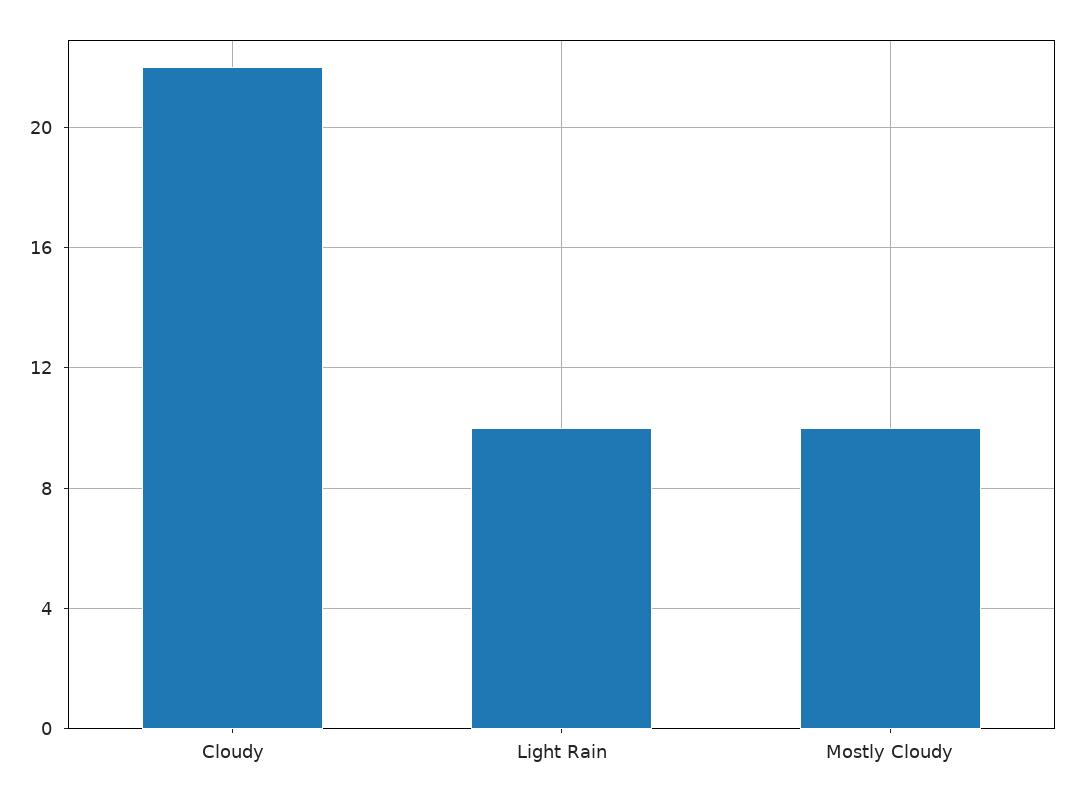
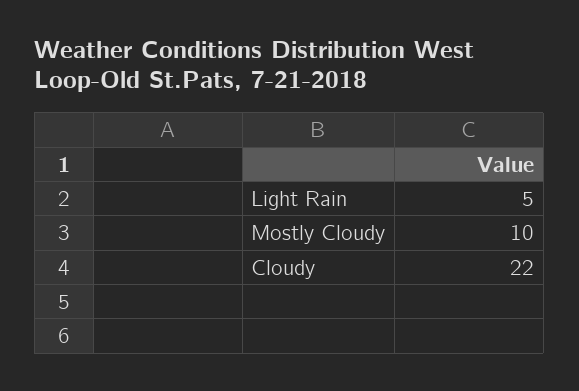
  {
    "Cloudy": 22,
-   "Light Rain": 10,
+   "Light Rain": 5,
    "Mostly Cloudy": 10
  }

